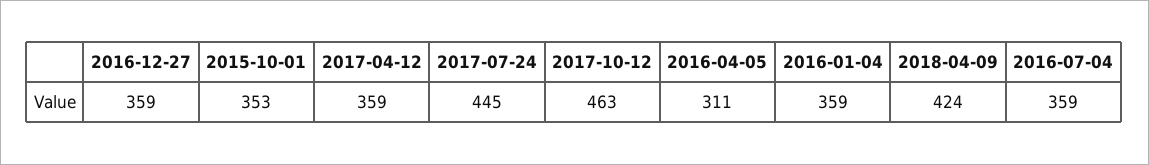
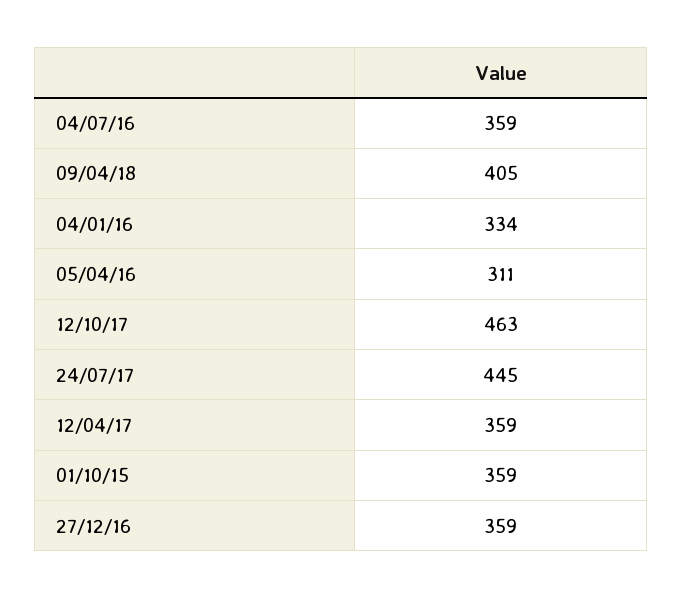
  {
    "2016-12-27": 359,
-   "2015-10-01": 353,
+   "2015-10-01": 359,
    "2017-04-12": 359,
    "2017-07-24": 445,
    "2017-10-12": 463,
    "2016-04-05": 311,
-   "2016-01-04": 359,
+   "2016-01-04": 334,
-   "2018-04-09": 424,
+   "2018-04-09": 405,
    "2016-07-04": 359
  }

